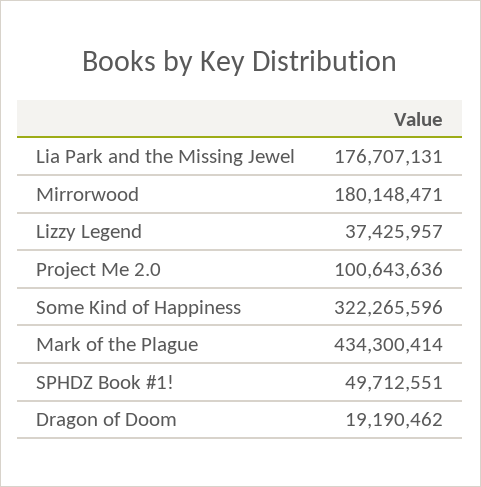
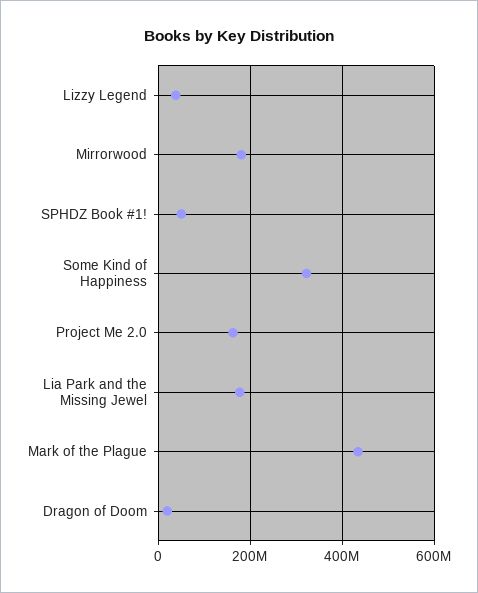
  {
    "Lia Park and the Missing Jewel": 176707131,
    "Mirrorwood": 180148471,
    "Lizzy Legend": 37425957,
-   "Project Me 2.0": 100643636,
+   "Project Me 2.0": 160000000,
    "Some Kind of Happiness": 322265596,
    "Mark of the Plague": 434300414,
    "SPHDZ Book #1!": 49712551,
    "Dragon of Doom": 19190462
  }

